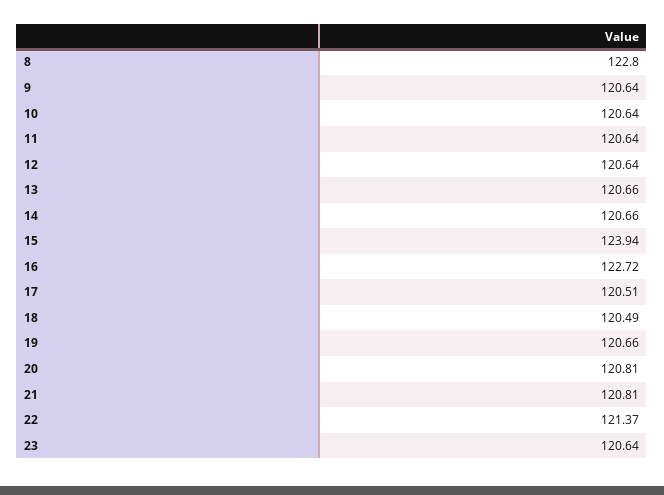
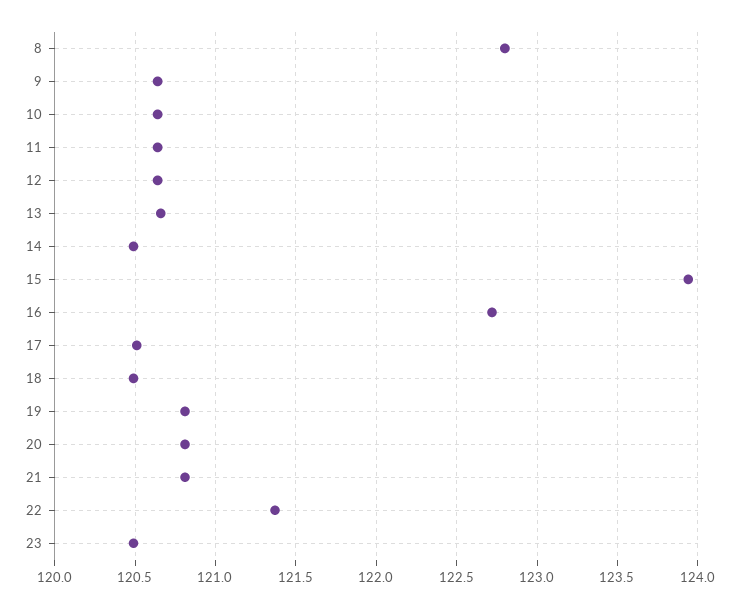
  {
    "8": 122.8,
    "9": 120.64,
    "10": 120.64,
    "11": 120.64,
    "12": 120.64,
    "13": 120.66,
-   "14": 120.66,
+   "14": 120.5,
    "15": 123.94,
    "16": 122.72,
    "17": 120.51,
    "18": 120.49,
-   "19": 120.66,
+   "19": 120.8,
    "20": 120.81,
    "21": 120.81,
    "22": 121.37,
-   "23": 120.64
+   "23": 120.5
  }

